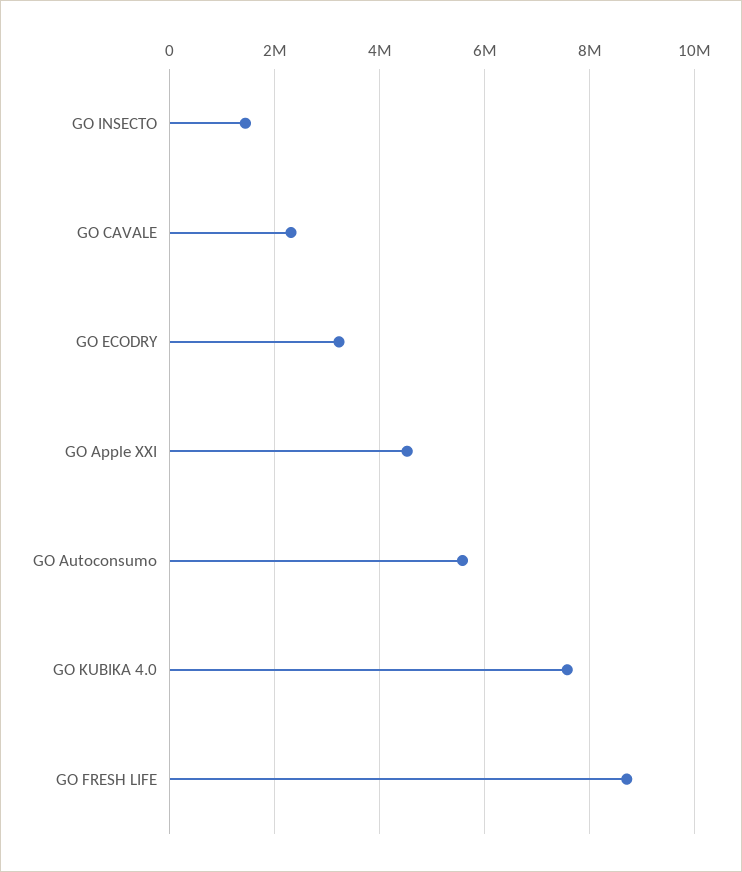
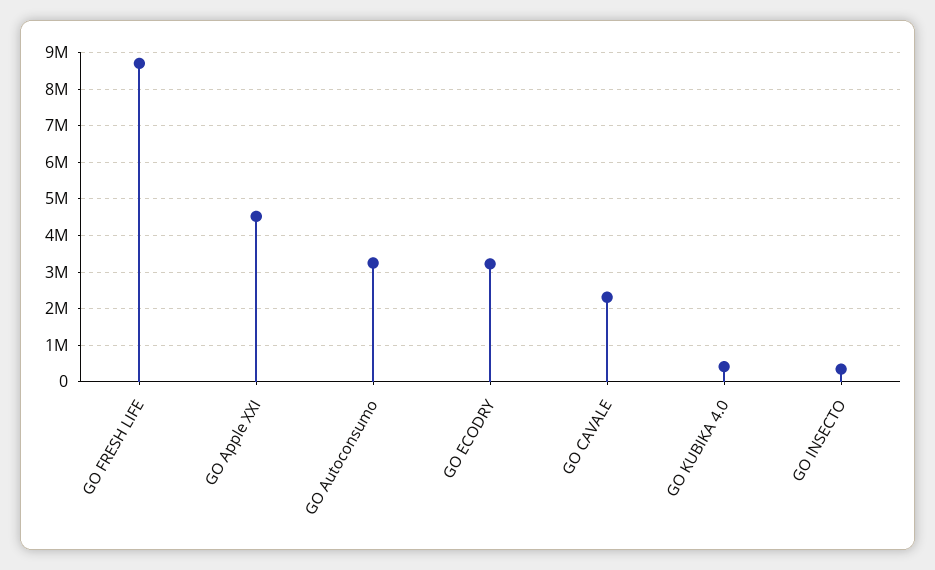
  {
-   "GO INSECTO": 1400000,
+   "GO INSECTO": 400000,
    "GO CAVALE": 2400000,
    "GO ECODRY": 3200000,
    "GO Apple XXI": 4600000,
-   "GO Autoconsumo": 5600000,
+   "GO Autoconsumo": 3200000,
-   "GO KUBIKA 4.0": 7600000,
+   "GO KUBIKA 4.0": 400000,
    "GO FRESH LIFE": 8800000
  }

